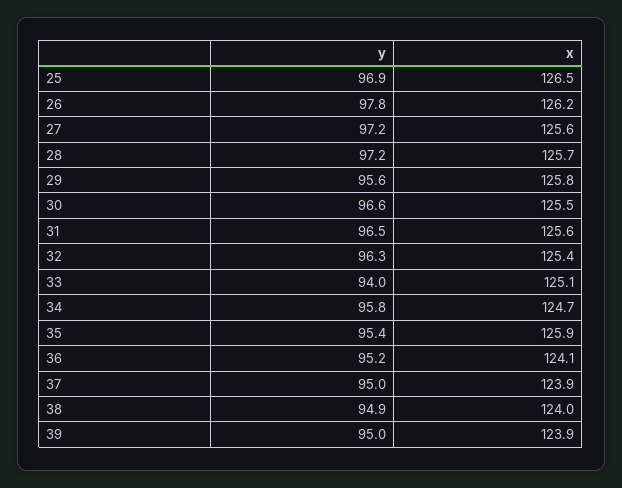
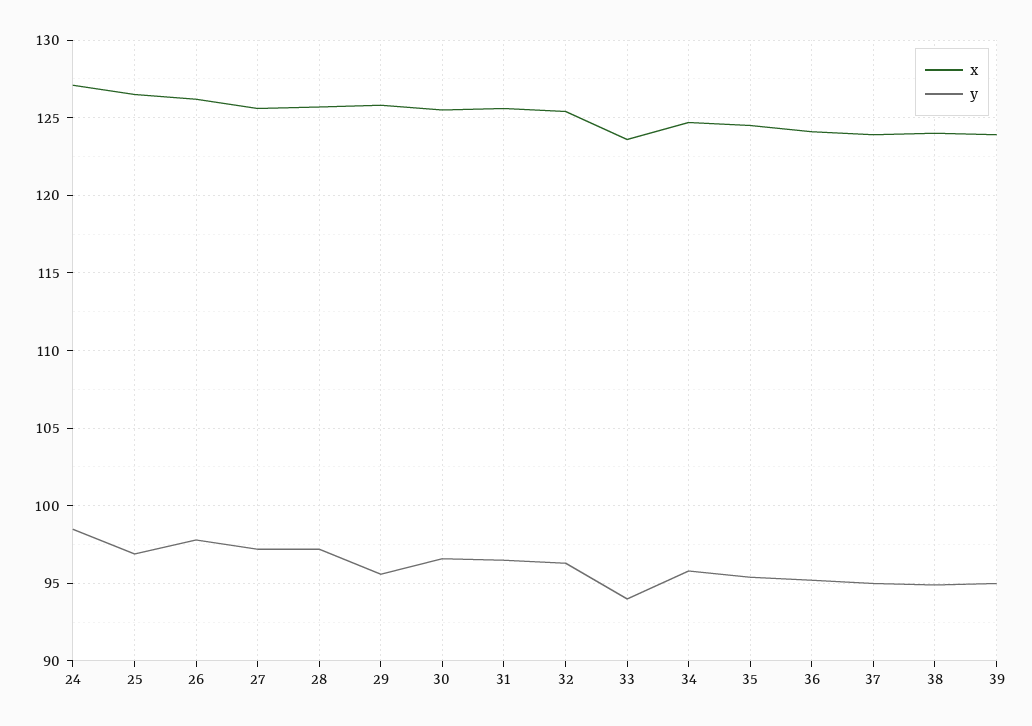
  {
    "y": {
      "25": 96.9,
      "26": 97.8,
      "27": 97.2,
      "28": 97.2,
      "29": 95.6,
      "30": 96.6,
      "31": 96.5,
      "32": 96.3,
      "33": 94,
      "34": 95.8,
      "35": 95.4,
      "36": 95.2,
      "37": 95,
      "38": 94.9,
-     "39": 95
+     "39": 95,
+     "24": 98.5
    },
    "x": {
      "25": 126.5,
      "26": 126.2,
      "27": 125.6,
      "28": 125.7,
      "29": 125.8,
      "30": 125.5,
      "31": 125.6,
      "32": 125.4,
-     "33": 125.1,
+     "33": 123.5,
      "34": 124.7,
-     "35": 125.9,
+     "35": 124.5,
      "36": 124.1,
      "37": 123.9,
      "38": 124,
-     "39": 123.9
+     "39": 123.9,
+     "24": 127
    }
  }

